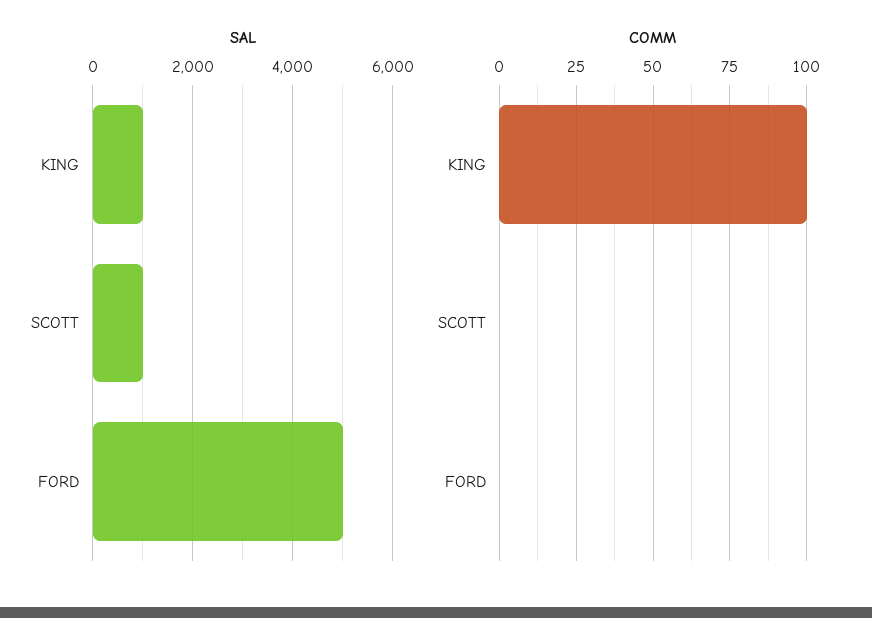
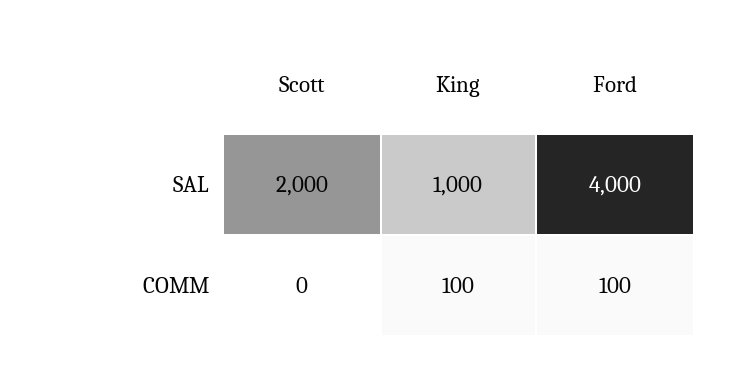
  {
    "SAL": {
      "KING": 1000,
-     "SCOTT": 1000,
+     "SCOTT": 2000,
-     "FORD": 5000
+     "FORD": 4000
    },
    "COMM": {
      "KING": 100,
      "SCOTT": 0,
-     "FORD": 0
+     "FORD": 100
    }
  }

